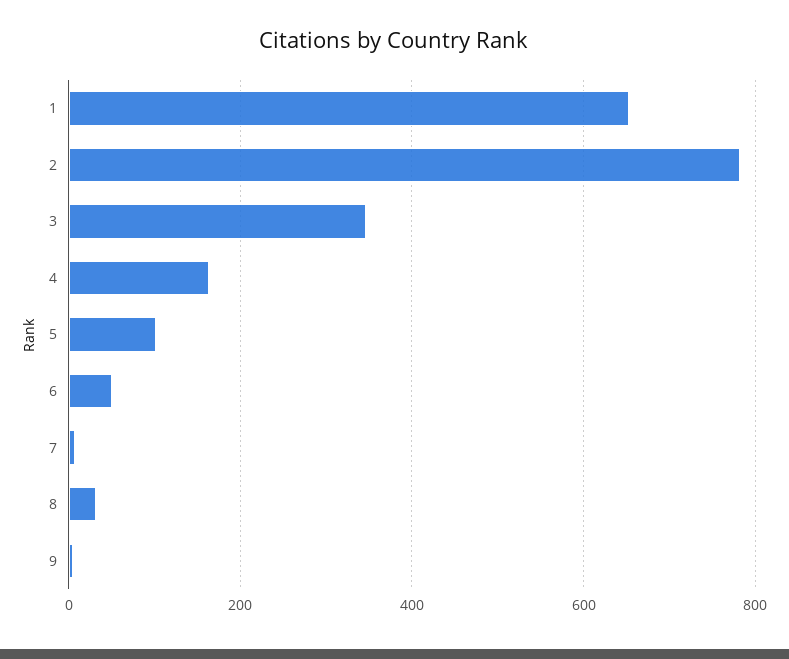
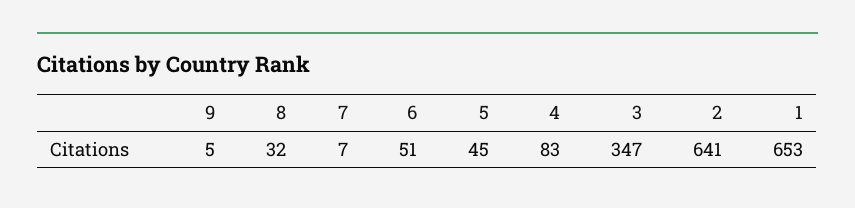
  {
    "1": 653,
-   "2": 780,
+   "2": 641,
    "3": 347,
-   "4": 160,
+   "4": 83,
-   "5": 100,
+   "5": 45,
    "6": 51,
    "7": 7,
    "8": 32,
    "9": 5
  }

